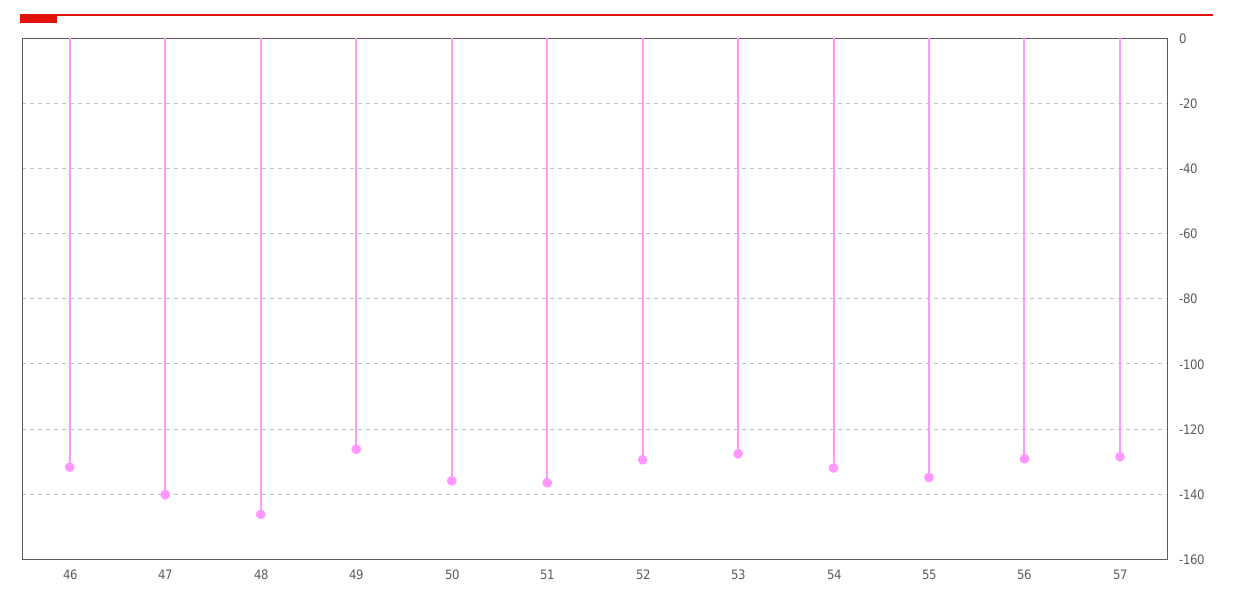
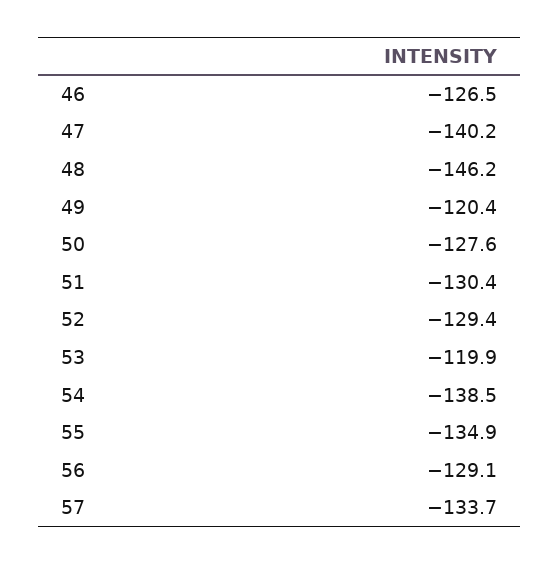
  {
-   "46": -132,
+   "46": -126.5,
    "47": -140.2,
    "48": -146.2,
-   "49": -126,
+   "49": -120.4,
-   "50": -136,
+   "50": -127.6,
-   "51": -136,
+   "51": -130.4,
    "52": -129.4,
-   "53": -128,
+   "53": -119.9,
-   "54": -132,
+   "54": -138.5,
    "55": -134.9,
    "56": -129.1,
-   "57": -128
+   "57": -133.7
  }

